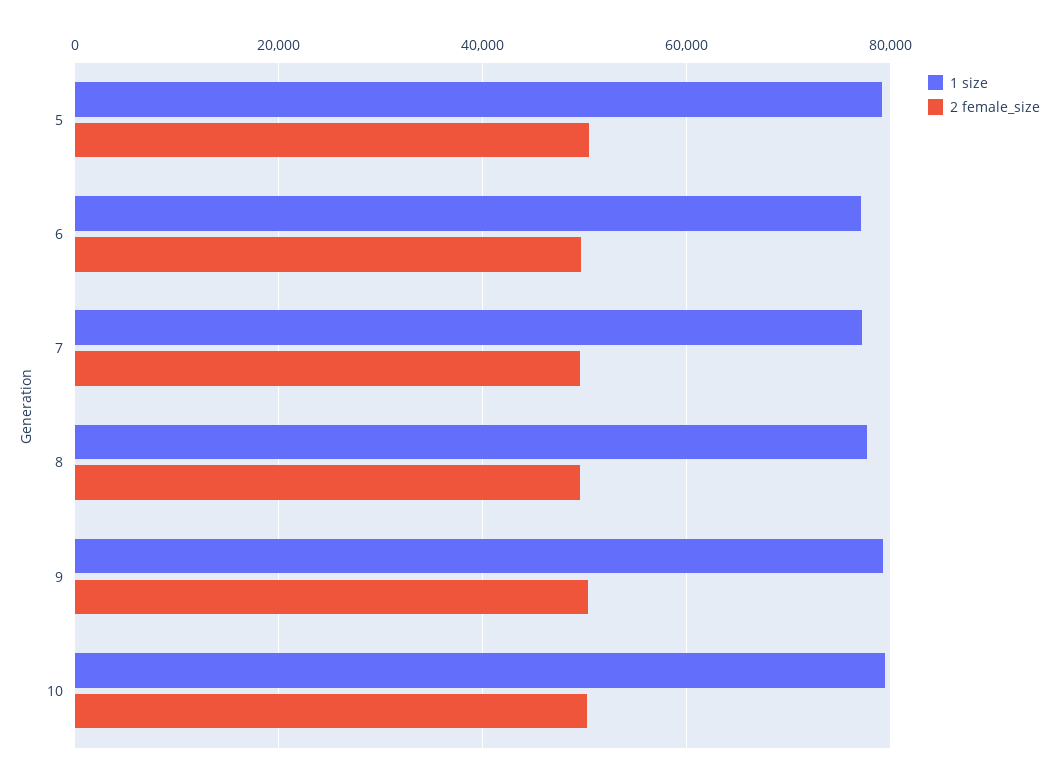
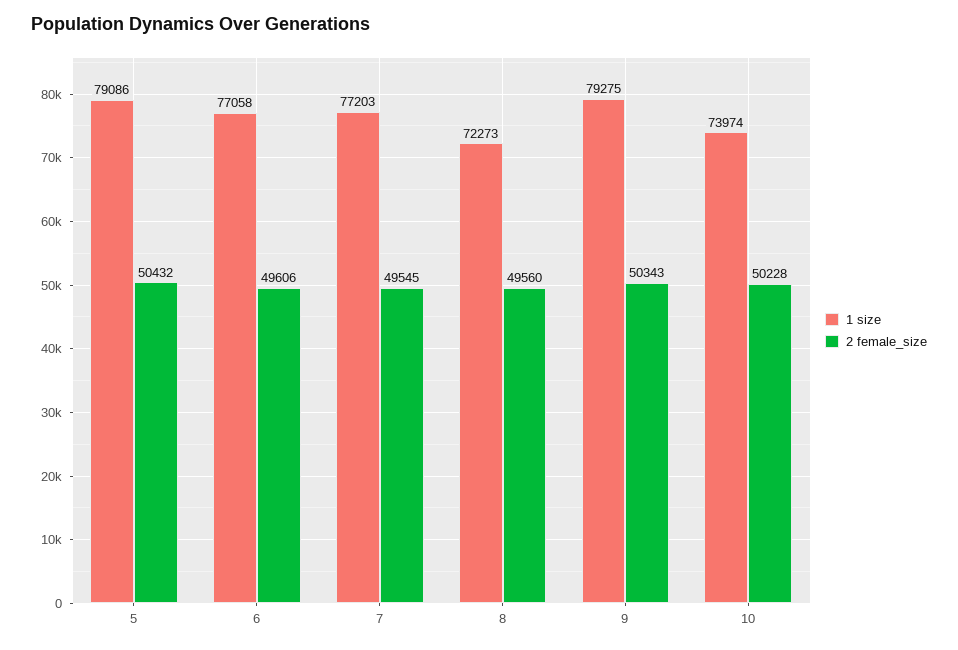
  {
    "1 size": {
      "5": 79086,
      "6": 77058,
      "7": 77203,
-     "8": 78000,
+     "8": 72273,
      "9": 79275,
-     "10": 80000
+     "10": 73974
    },
    "2 female_size": {
      "5": 50432,
      "6": 49606,
      "7": 49545,
      "8": 49560,
      "9": 50343,
      "10": 50228
    }
  }

